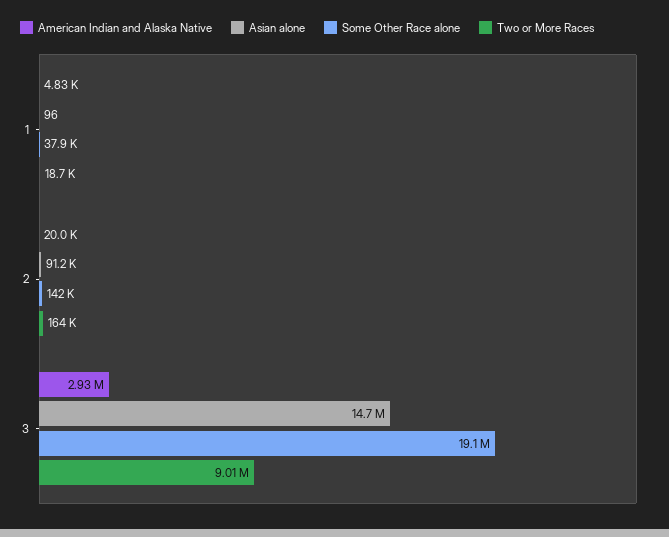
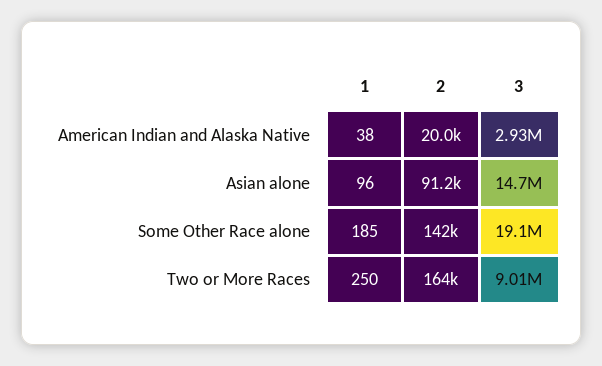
  {
    "American Indian and Alaska Native": {
-     "1": 4830,
+     "1": 38,
      "2": 20000,
      "3": 2930000
    },
    "Asian alone": {
      "1": 96,
      "2": 91200,
      "3": 14700000
    },
    "Some Other Race alone": {
-     "1": 37900,
+     "1": 185,
      "2": 142000,
      "3": 19100000
    },
    "Two or More Races": {
-     "1": 18700,
+     "1": 250,
      "2": 164000,
      "3": 9010000
    }
  }

